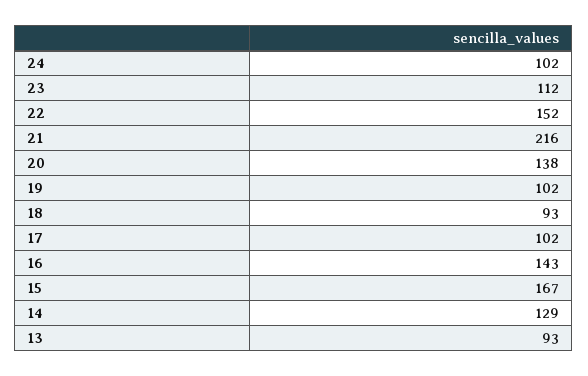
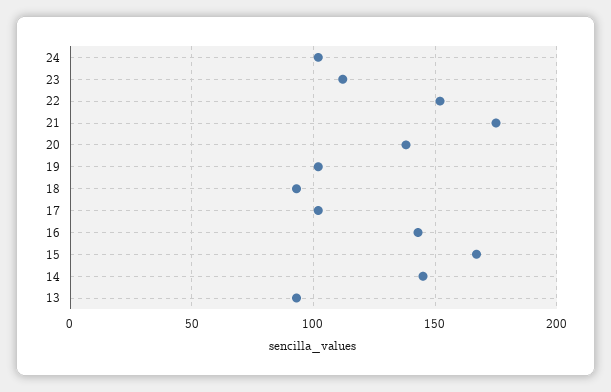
  {
    "24": 102,
    "23": 112,
    "22": 152,
-   "21": 216,
+   "21": 175,
    "20": 138,
    "19": 102,
    "18": 93,
    "17": 102,
    "16": 143,
    "15": 167,
-   "14": 129,
+   "14": 145,
    "13": 93
  }

